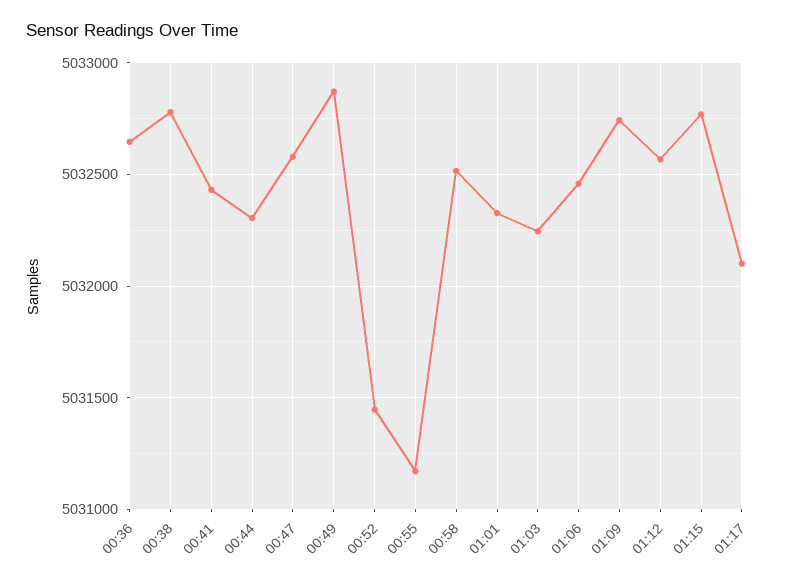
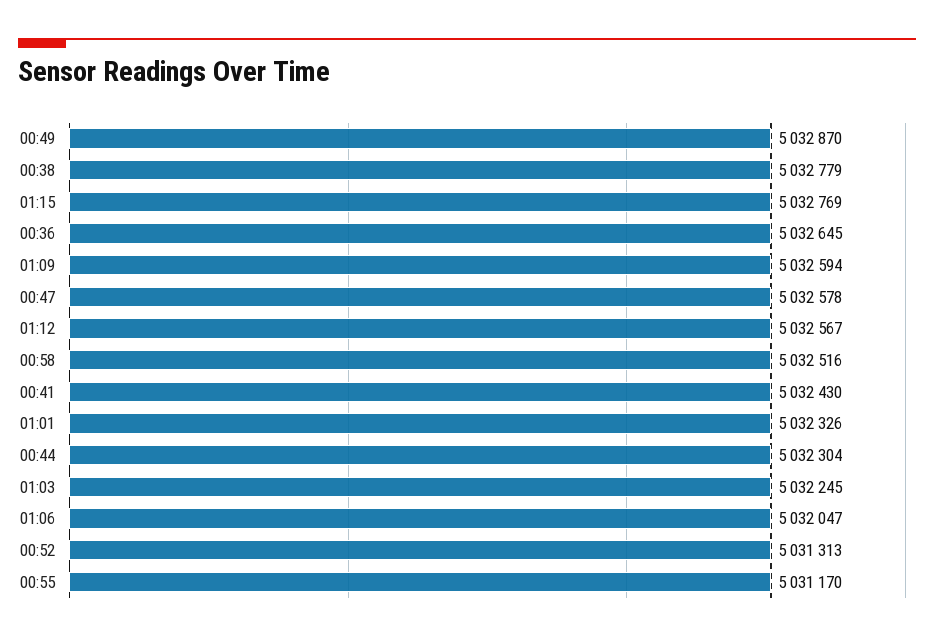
  {
    "00:36": 5032645,
    "00:38": 5032779,
    "00:41": 5032430,
    "00:44": 5032304,
    "00:47": 5032578,
    "00:49": 5032870,
-   "00:52": 5031450,
+   "00:52": 5031313,
    "00:55": 5031170,
    "00:58": 5032516,
    "01:01": 5032326,
    "01:03": 5032245,
-   "01:06": 5032450,
+   "01:06": 5032047,
-   "01:09": 5032750,
+   "01:09": 5032594,
    "01:12": 5032567,
-   "01:15": 5032769,
+   "01:15": 5032769
-   "01:17": 5032100
  }

